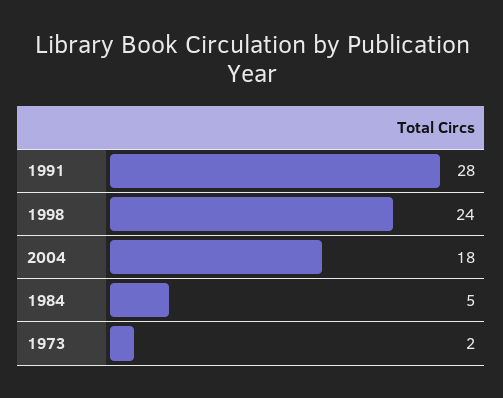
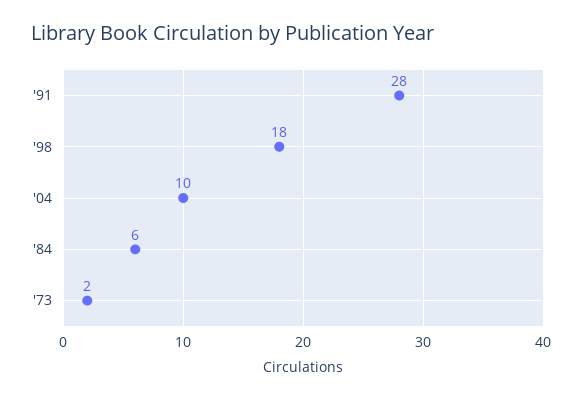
  {
    "1991": 28,
-   "1998": 24,
+   "1998": 18,
-   "2004": 18,
+   "2004": 10,
-   "1984": 5,
+   "1984": 6,
    "1973": 2
  }

